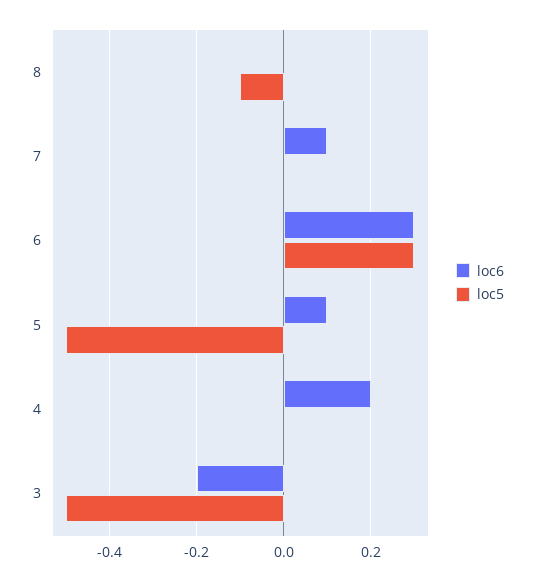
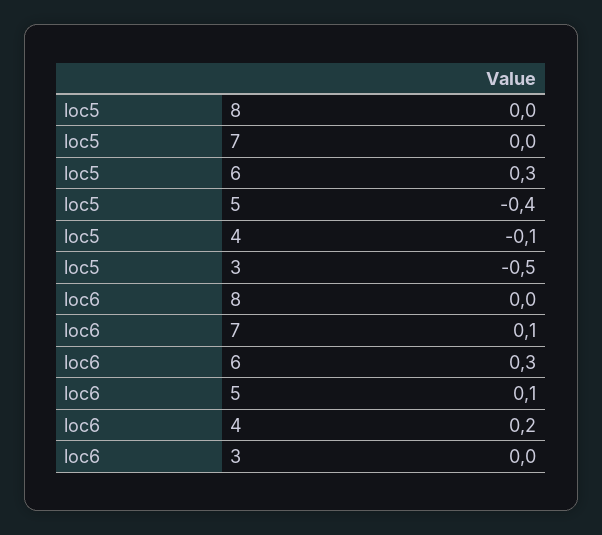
  {
    "loc6": {
      "8": 0,
      "7": 0.1,
      "6": 0.3,
      "5": 0.1,
      "4": 0.2,
-     "3": -0.2
+     "3": 0
    },
    "loc5": {
-     "8": -0.1,
+     "8": 0,
      "7": 0,
      "6": 0.3,
-     "5": -0.5,
+     "5": -0.4,
-     "4": 0,
+     "4": -0.1,
      "3": -0.5
    }
  }

